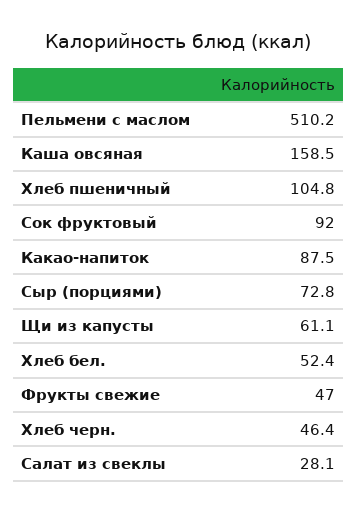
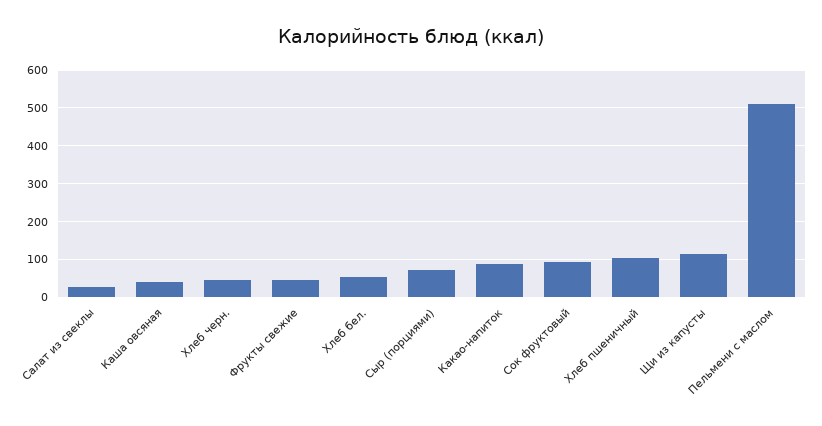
  {
    "Пельмени с маслом": 510.2,
-   "Каша овсяная": 158.5,
+   "Каша овсяная": 40,
    "Хлеб пшеничный": 104.8,
    "Сок фруктовый": 92,
    "Какао-напиток": 87.5,
    "Сыр (порциями)": 72.8,
-   "Щи из капусты": 61.1,
+   "Щи из капусты": 120,
    "Хлеб бел.": 52.4,
    "Фрукты свежие": 47,
    "Хлеб черн.": 46.4,
    "Салат из свеклы": 28.1
  }

